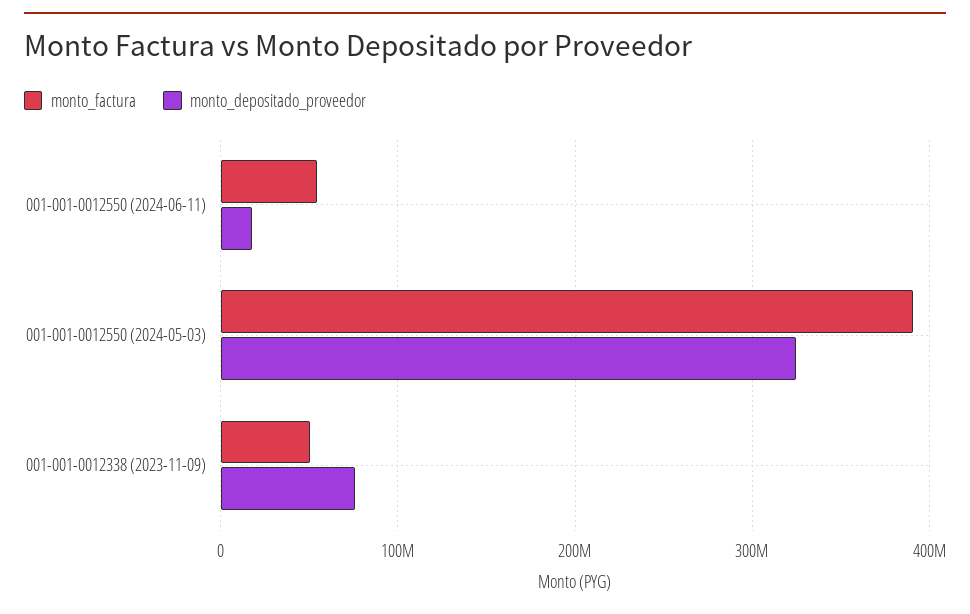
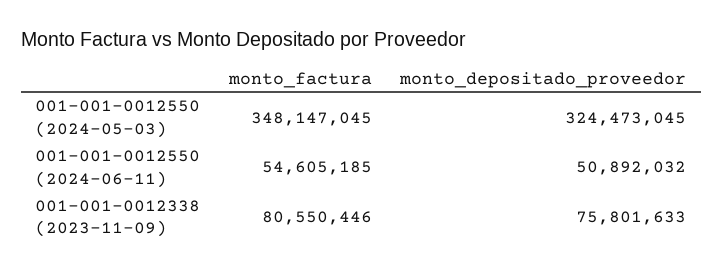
  {
    "monto_factura": {
      "001-001-0012550 (2024-06-11)": 54605185,
-     "001-001-0012550 (2024-05-03)": 390000000,
+     "001-001-0012550 (2024-05-03)": 348147045,
-     "001-001-0012338 (2023-11-09)": 50000000
+     "001-001-0012338 (2023-11-09)": 80550446
    },
    "monto_depositado_proveedor": {
-     "001-001-0012550 (2024-06-11)": 20000000,
+     "001-001-0012550 (2024-06-11)": 50892032,
      "001-001-0012550 (2024-05-03)": 324473045,
      "001-001-0012338 (2023-11-09)": 75801633
    }
  }

